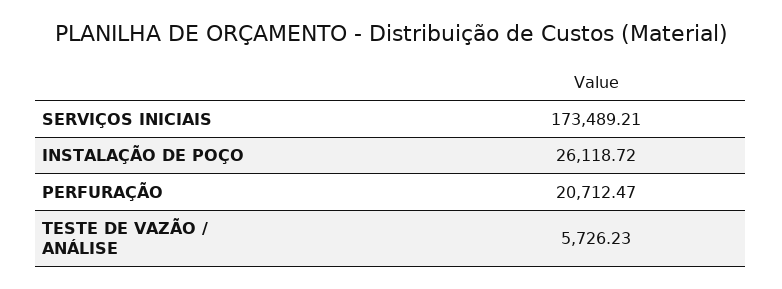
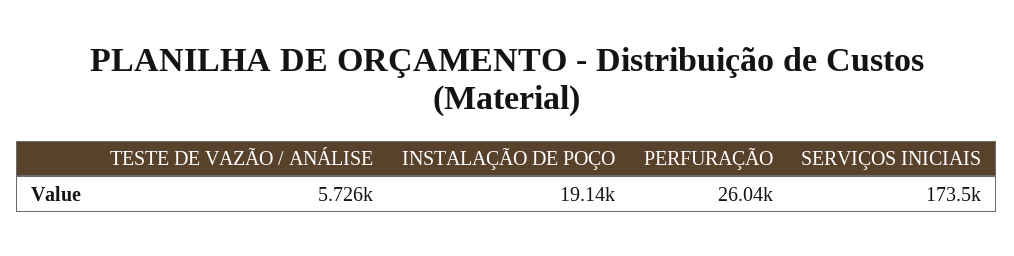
  {
    "SERVIÇOS INICIAIS": 173489.21,
-   "INSTALAÇÃO DE POÇO": 26118.72,
+   "INSTALAÇÃO DE POÇO": 19140,
-   "PERFURAÇÃO": 20712.47,
+   "PERFURAÇÃO": 26040,
    "TESTE DE VAZÃO / ANÁLISE": 5726.23
  }

